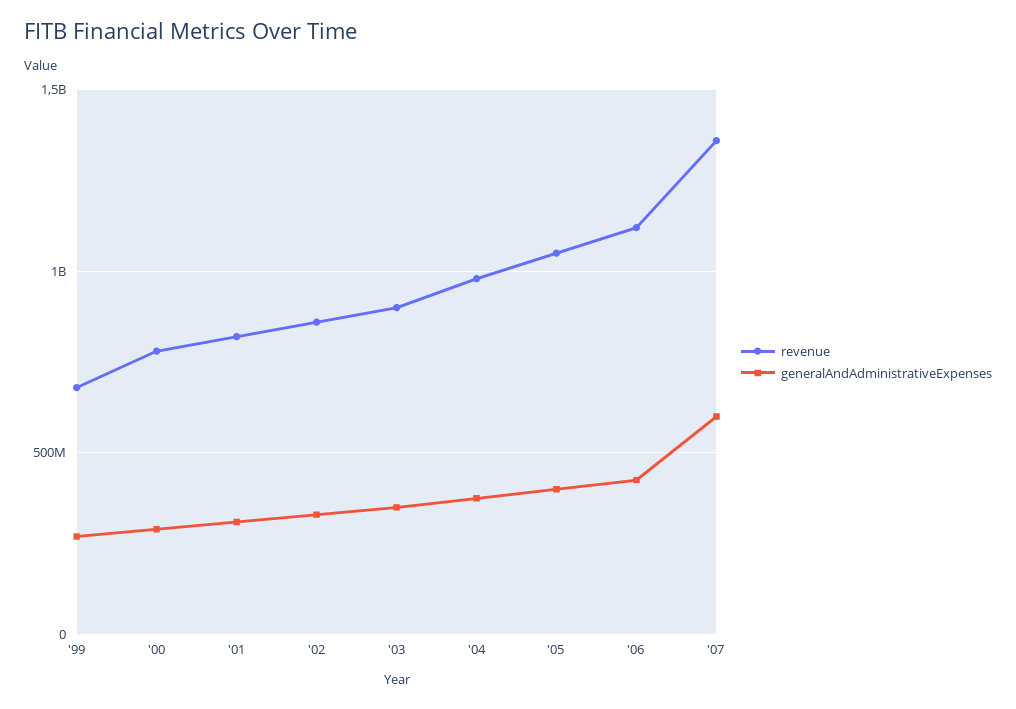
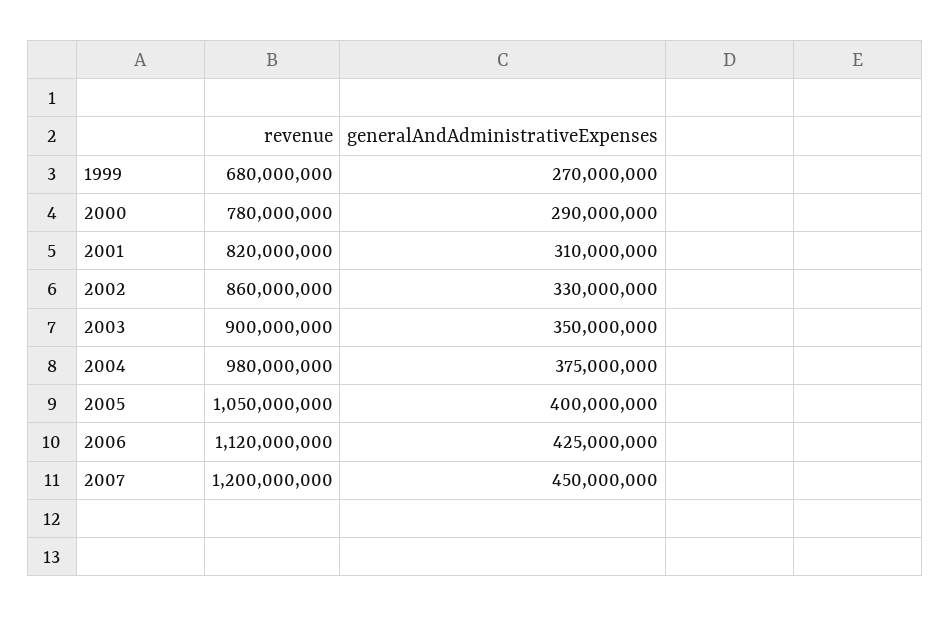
  {
    "revenue": {
      "'99": 680000000,
      "'00": 780000000,
      "'01": 820000000,
      "'02": 860000000,
      "'03": 900000000,
      "'04": 980000000,
      "'05": 1050000000,
      "'06": 1120000000,
-     "'07": 1350000000
+     "'07": 1200000000
    },
    "generalAndAdministrativeExpenses": {
      "'99": 270000000,
      "'00": 290000000,
      "'01": 310000000,
      "'02": 330000000,
      "'03": 350000000,
      "'04": 375000000,
      "'05": 400000000,
      "'06": 425000000,
-     "'07": 600000000
+     "'07": 450000000
    }
  }

